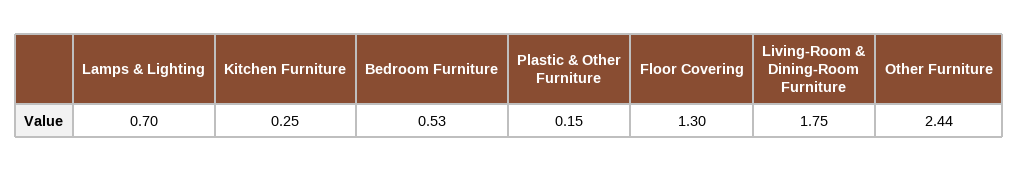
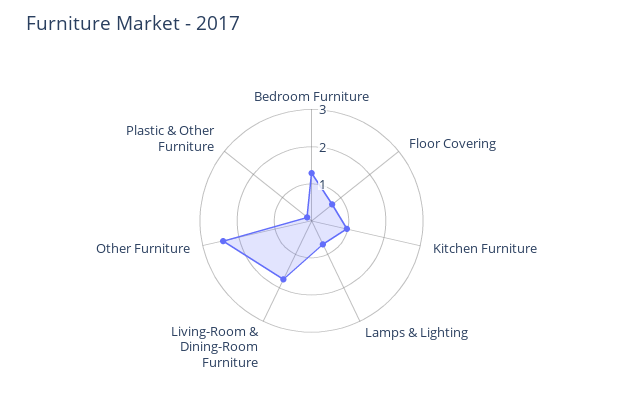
  {
    "Lamps & Lighting": 0.7,
-   "Kitchen Furniture": 0.25,
+   "Kitchen Furniture": 1,
-   "Bedroom Furniture": 0.53,
+   "Bedroom Furniture": 1.25,
    "Plastic & Other Furniture": 0.15,
-   "Floor Covering": 1.3,
+   "Floor Covering": 0.75,
    "Living-Room & Dining-Room Furniture": 1.75,
    "Other Furniture": 2.44
  }

